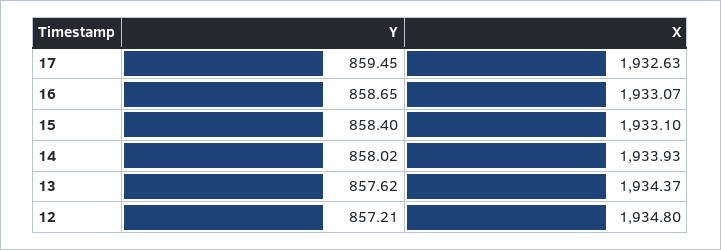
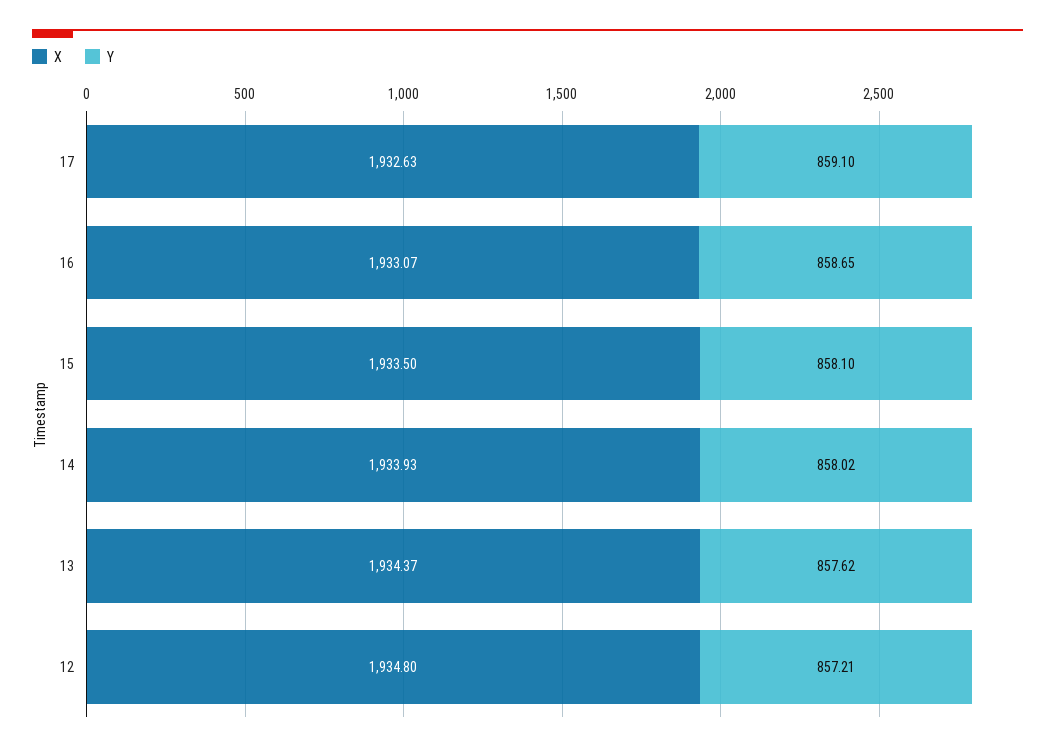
  {
    "Y": {
-     "17": 859.45,
+     "17": 859.1,
      "16": 858.65,
-     "15": 858.4,
+     "15": 858.1,
      "14": 858.02,
      "13": 857.62,
      "12": 857.21
    },
    "X": {
      "17": 1932.63,
      "16": 1933.07,
-     "15": 1933.1,
+     "15": 1933.5,
      "14": 1933.93,
      "13": 1934.37,
      "12": 1934.8
    }
  }

